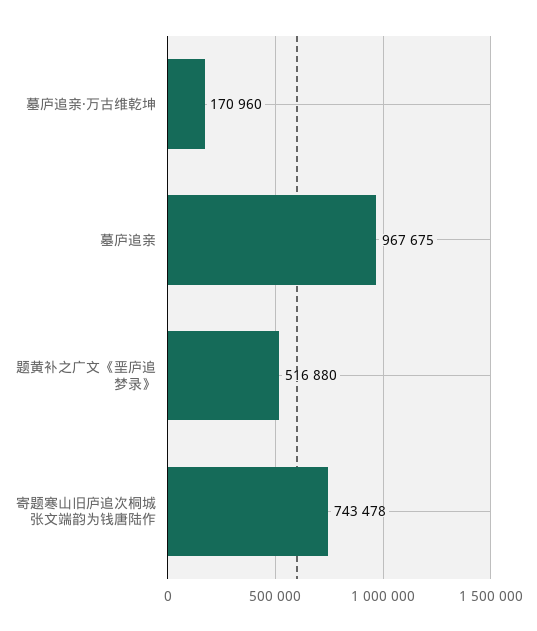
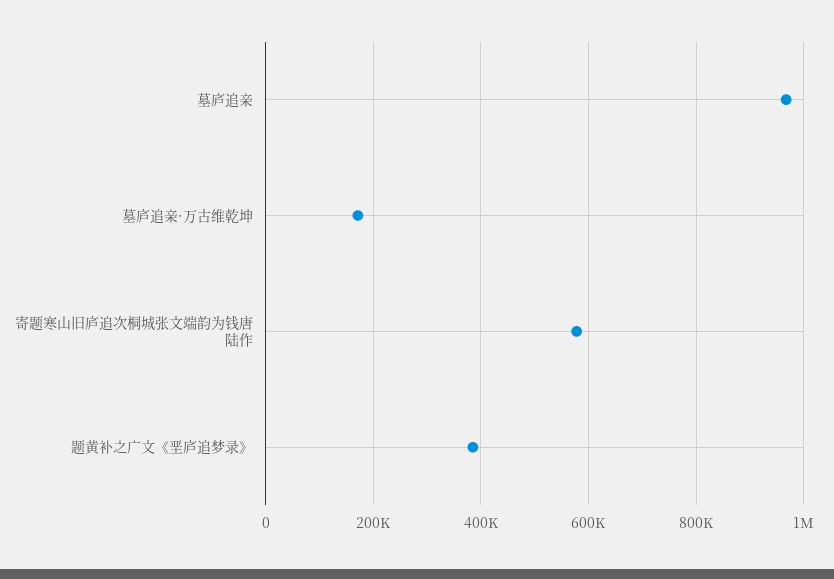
  {
    "墓庐追亲·万古维乾坤": 170960,
    "墓庐追亲": 967675,
-   "题黄补之广文《垩庐追梦录》": 516880,
+   "题黄补之广文《垩庐追梦录》": 380000,
-   "寄题寒山旧庐追次桐城张文端韵为钱唐陆作": 743478
+   "寄题寒山旧庐追次桐城张文端韵为钱唐陆作": 580000
  }

